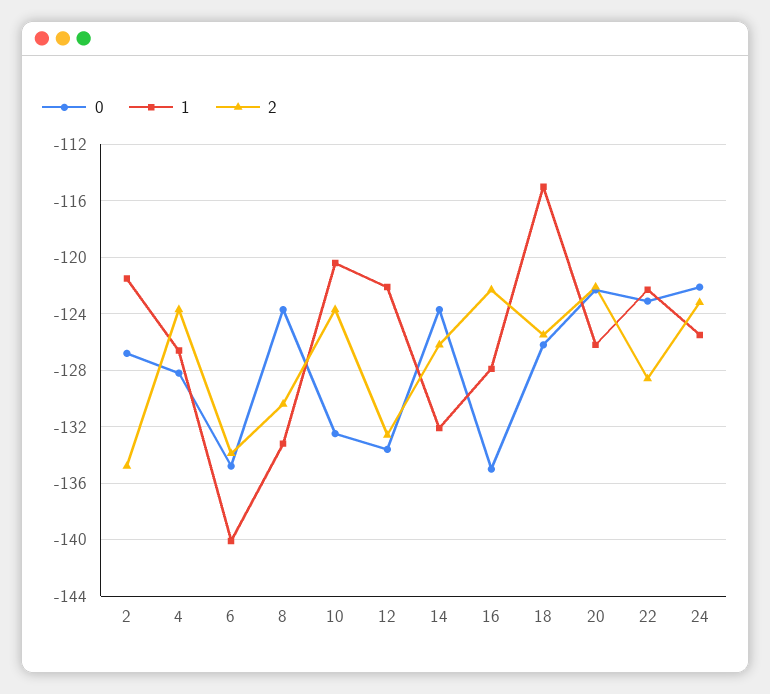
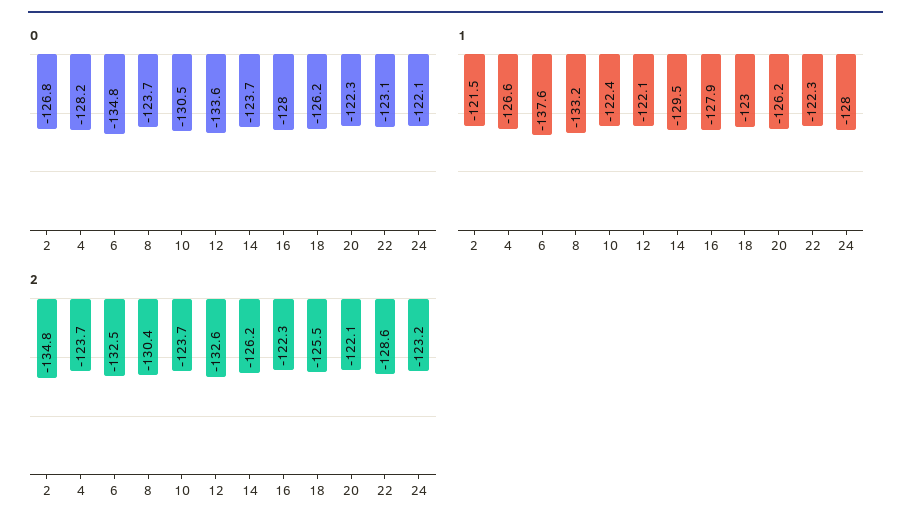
  {
    "0": {
      "2": -126.8,
      "4": -128.2,
      "6": -134.8,
      "8": -123.7,
-     "10": -132.5,
+     "10": -130.5,
      "12": -133.6,
      "14": -123.7,
-     "16": -135,
+     "16": -128,
      "18": -126.2,
      "20": -122.3,
      "22": -123.1,
      "24": -122.1
    },
    "1": {
      "2": -121.5,
      "4": -126.6,
-     "6": -140,
+     "6": -137.6,
      "8": -133.2,
-     "10": -120.5,
+     "10": -122.4,
      "12": -122.1,
-     "14": -132,
+     "14": -129.5,
      "16": -127.9,
-     "18": -115,
+     "18": -123,
      "20": -126.2,
      "22": -122.3,
-     "24": -125.5
+     "24": -128
    },
    "2": {
      "2": -134.8,
      "4": -123.7,
-     "6": -134,
+     "6": -132.5,
      "8": -130.4,
      "10": -123.7,
      "12": -132.6,
      "14": -126.2,
      "16": -122.3,
      "18": -125.5,
      "20": -122.1,
      "22": -128.6,
      "24": -123.2
    }
  }

